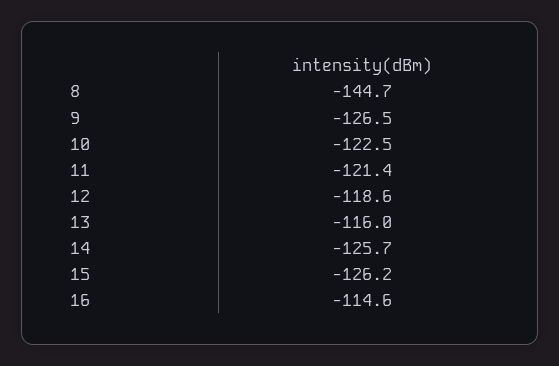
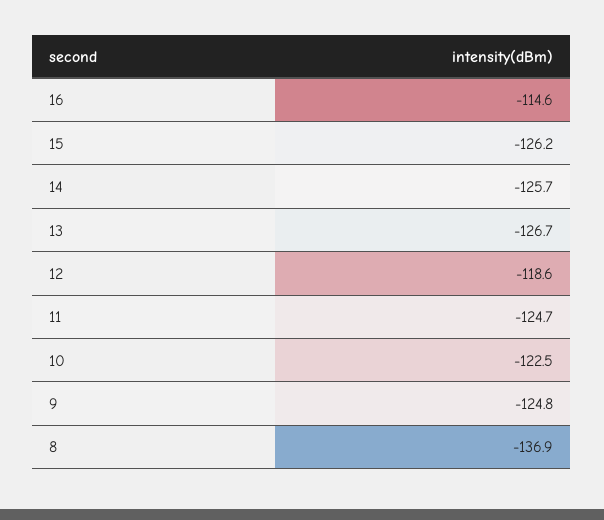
  {
-   "8": -144.7,
+   "8": -136.9,
-   "9": -126.5,
+   "9": -124.8,
    "10": -122.5,
-   "11": -121.4,
+   "11": -124.7,
    "12": -118.6,
-   "13": -116,
+   "13": -126.7,
    "14": -125.7,
    "15": -126.2,
    "16": -114.6
  }

